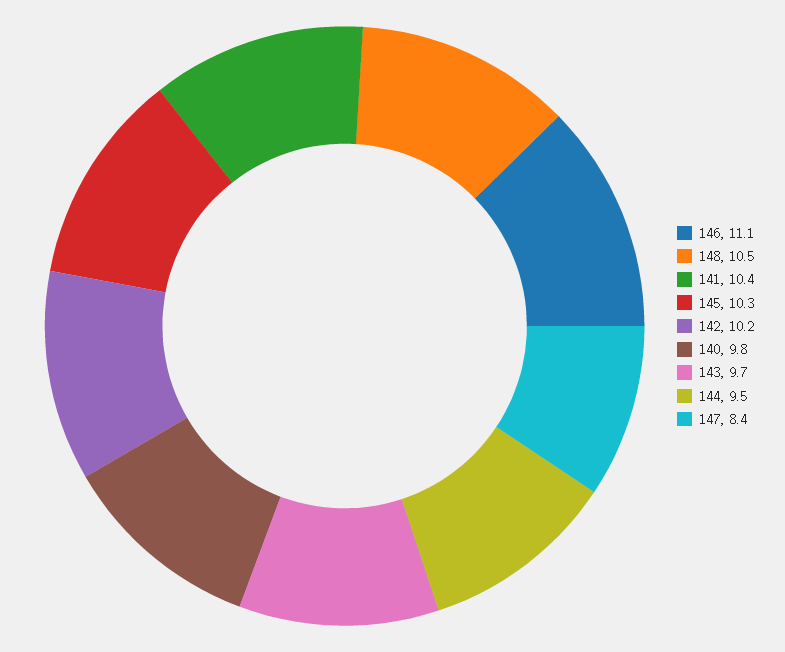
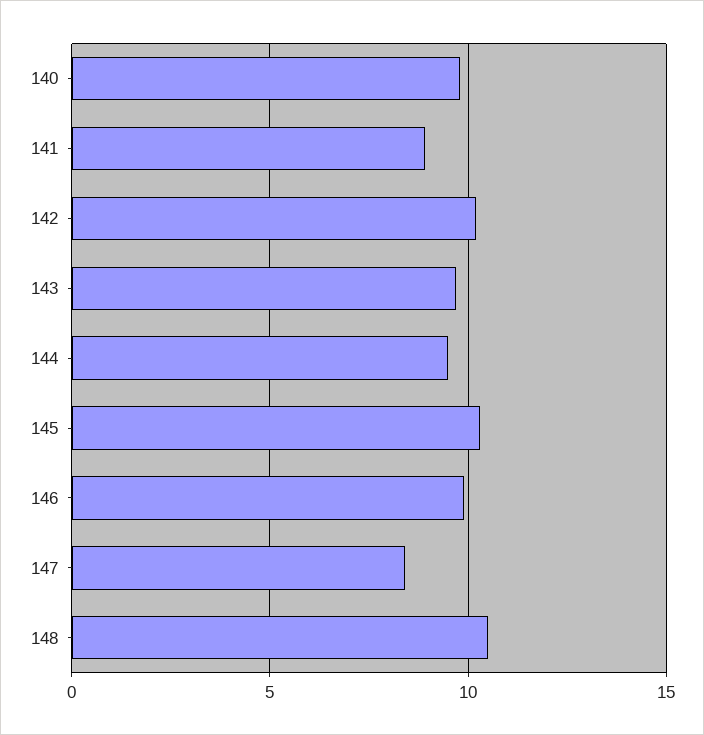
  {
-   "146": 11.1,
+   "146": 10,
    "148": 10.5,
-   "141": 10.4,
+   "141": 9,
    "145": 10.3,
    "142": 10.2,
    "140": 9.8,
    "143": 9.7,
    "144": 9.5,
    "147": 8.4
  }

